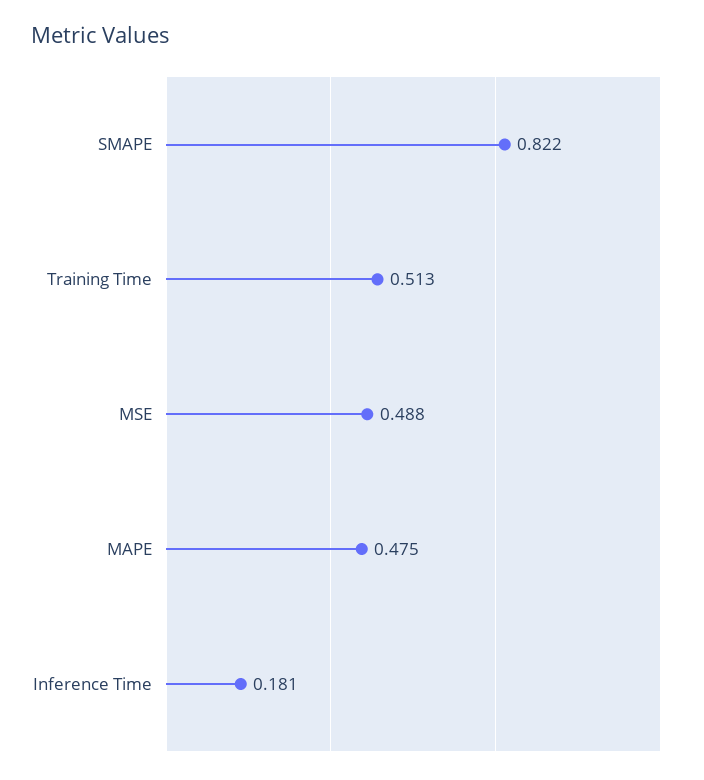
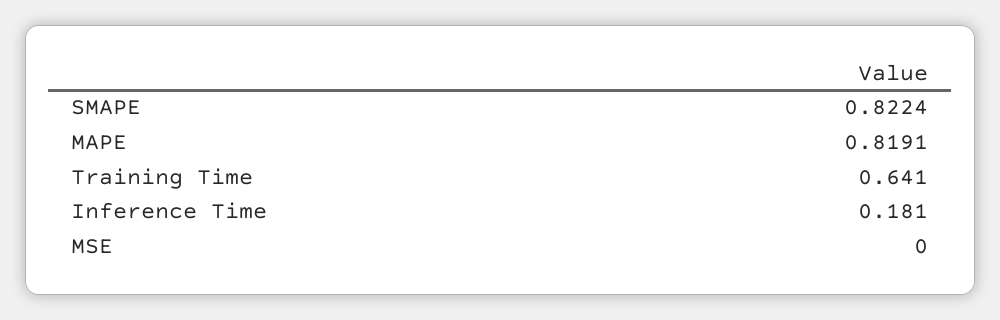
  {
    "SMAPE": 0.8224,
-   "Training Time": 0.513,
+   "Training Time": 0.641,
-   "MSE": 0.488,
+   "MSE": 0,
-   "MAPE": 0.475,
+   "MAPE": 0.8191,
    "Inference Time": 0.181
  }

